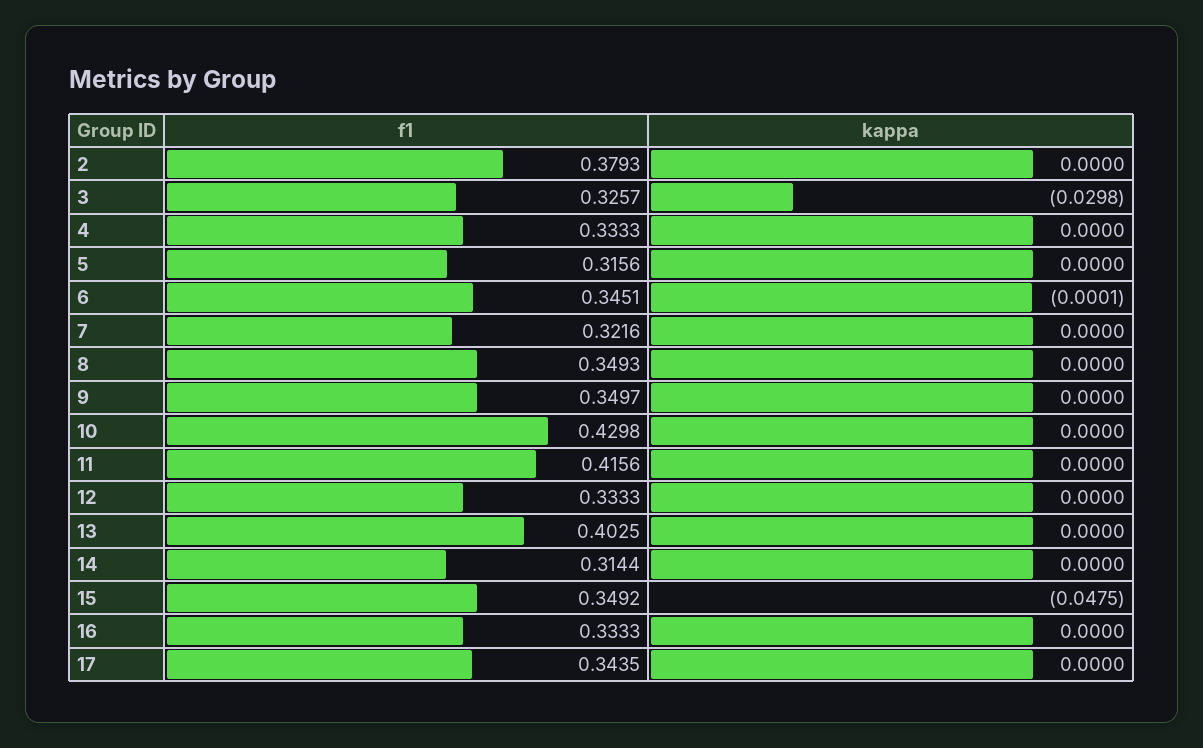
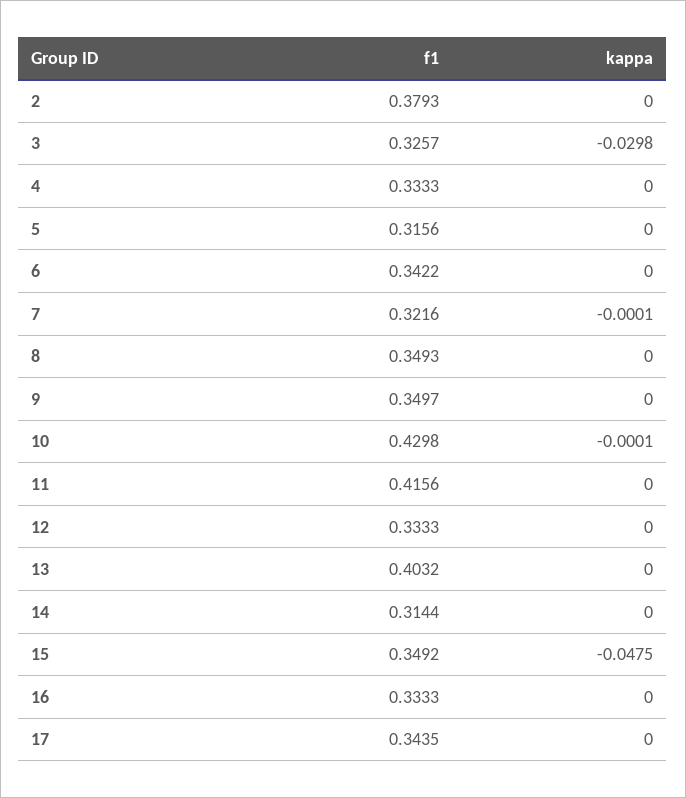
  {
    "f1": {
      "2": 0.3793,
      "3": 0.3257,
      "4": 0.3333,
      "5": 0.3156,
-     "6": 0.3451,
+     "6": 0.3422,
      "7": 0.3216,
      "8": 0.3493,
      "9": 0.3497,
      "10": 0.4298,
      "11": 0.4156,
      "12": 0.3333,
-     "13": 0.4025,
+     "13": 0.4032,
      "14": 0.3144,
      "15": 0.3492,
      "16": 0.3333,
      "17": 0.3435
    },
    "kappa": {
      "2": 0,
      "3": -0.0298,
      "4": 0,
      "5": 0,
-     "6": -0.0001,
+     "6": 0,
-     "7": 0,
+     "7": -0.0001,
      "8": 0,
      "9": 0,
-     "10": 0,
+     "10": -0.0001,
      "11": 0,
      "12": 0,
      "13": 0,
      "14": 0,
      "15": -0.0475,
      "16": 0,
      "17": 0
    }
  }

